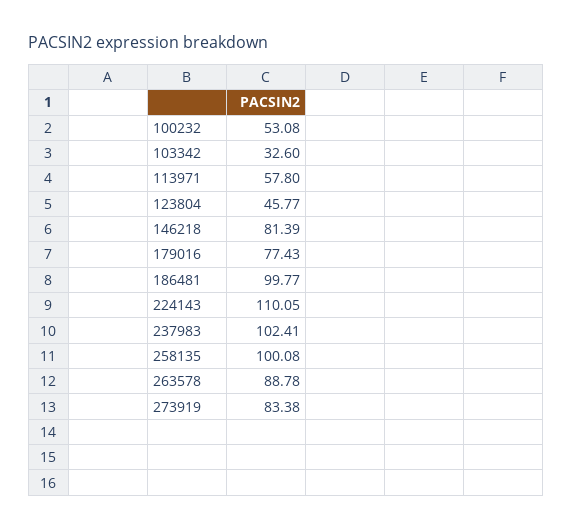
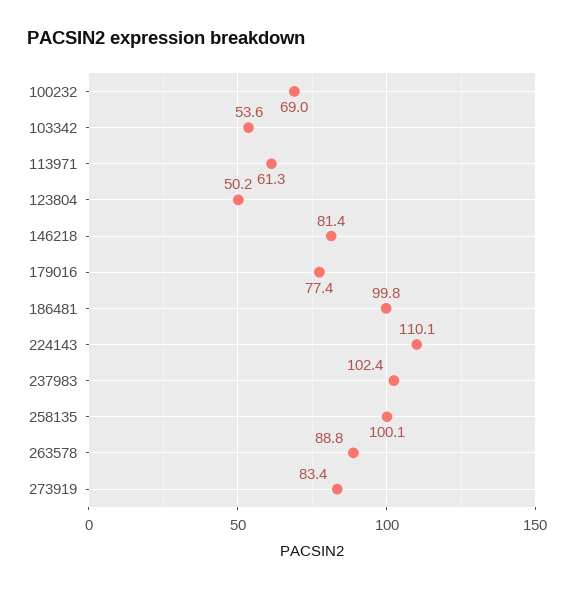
  {
-   "100232": 53.08,
+   "100232": 69,
-   "103342": 32.6,
+   "103342": 53.6,
-   "113971": 57.8,
+   "113971": 61.3,
-   "123804": 45.77,
+   "123804": 50.2,
    "146218": 81.39,
    "179016": 77.43,
    "186481": 99.77,
    "224143": 110.05,
    "237983": 102.41,
    "258135": 100.08,
    "263578": 88.78,
    "273919": 83.38
  }

